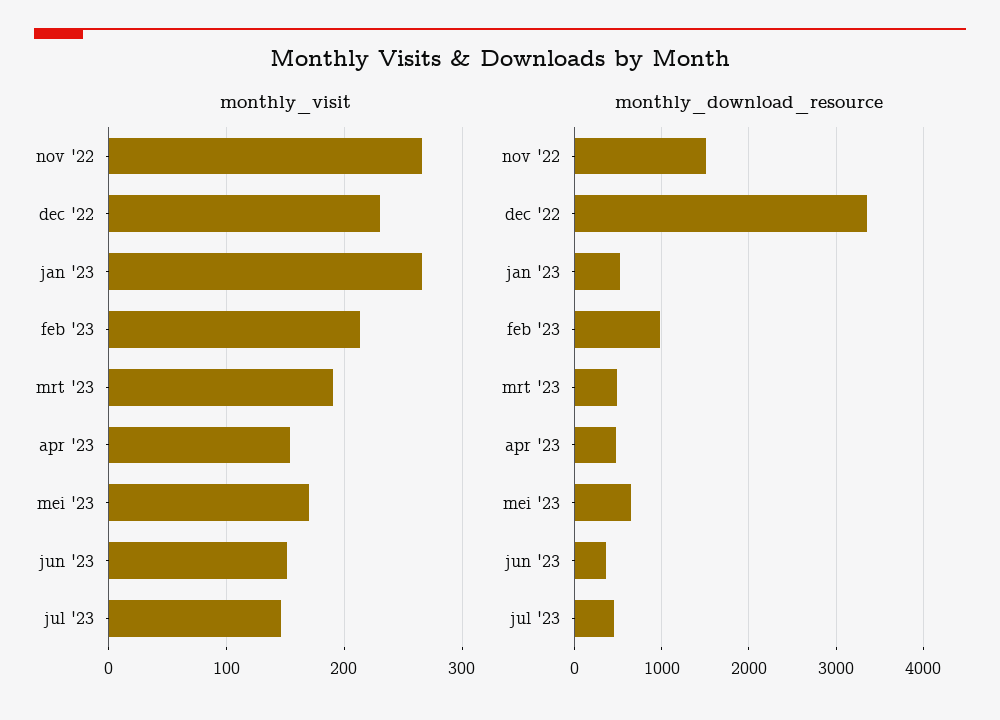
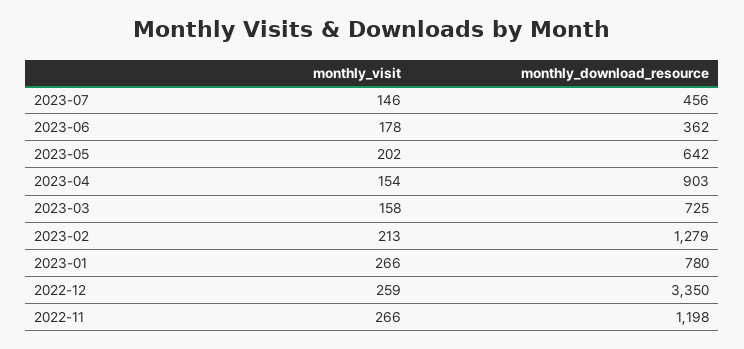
  {
    "monthly_visit": {
      "nov '22": 266,
-     "dec '22": 230,
+     "dec '22": 259,
      "jan '23": 266,
      "feb '23": 213,
-     "mrt '23": 190,
+     "mrt '23": 158,
      "apr '23": 154,
-     "mei '23": 170,
+     "mei '23": 202,
-     "jun '23": 150,
+     "jun '23": 178,
      "jul '23": 146
    },
    "monthly_download_resource": {
-     "nov '22": 1500,
+     "nov '22": 1198,
      "dec '22": 3350,
-     "jan '23": 500,
+     "jan '23": 780,
-     "feb '23": 1000,
+     "feb '23": 1279,
-     "mrt '23": 500,
+     "mrt '23": 725,
-     "apr '23": 500,
+     "apr '23": 903,
      "mei '23": 642,
      "jun '23": 362,
      "jul '23": 456
    }
  }

